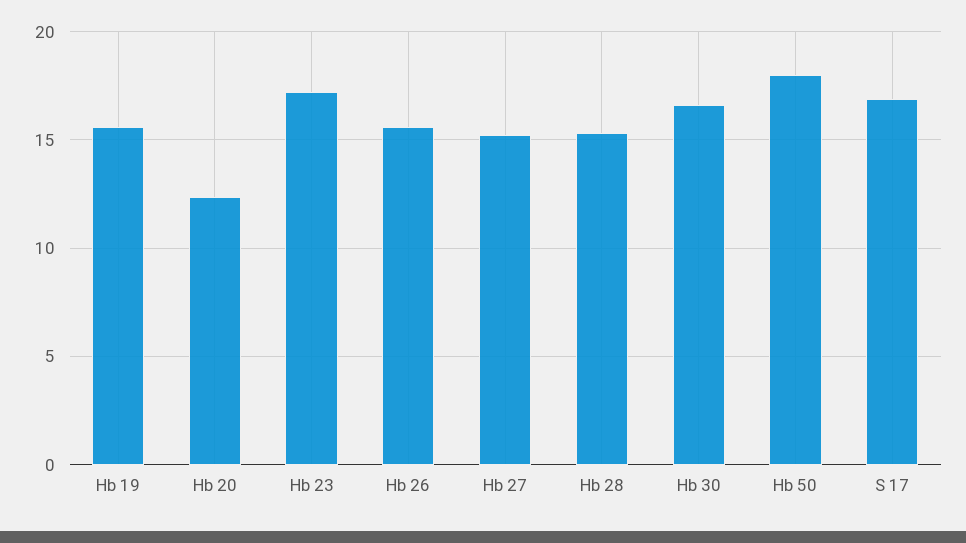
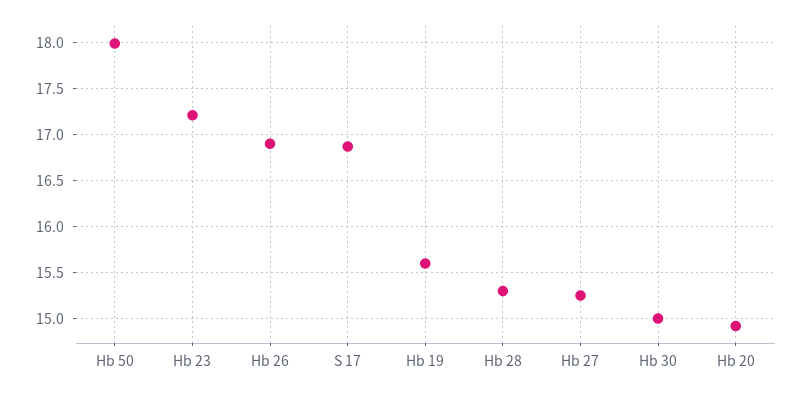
  {
    "Hb 19": 15.6,
-   "Hb 20": 12.5,
+   "Hb 20": 14.9,
    "Hb 23": 17.2,
-   "Hb 26": 15.5,
+   "Hb 26": 16.9,
    "Hb 27": 15.3,
    "Hb 28": 15.3,
-   "Hb 30": 16.5,
+   "Hb 30": 15,
    "Hb 50": 18,
    "S 17": 16.9
  }

